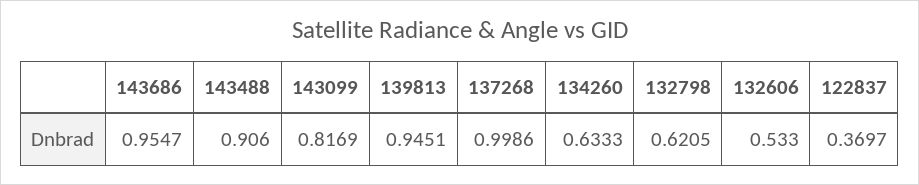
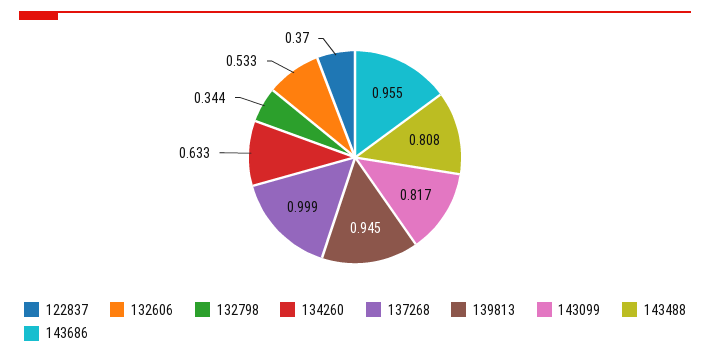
  {
    "143686": 0.9547,
-   "143488": 0.906,
+   "143488": 0.808,
    "143099": 0.8169,
    "139813": 0.9451,
    "137268": 0.9986,
    "134260": 0.6333,
-   "132798": 0.6205,
+   "132798": 0.344,
    "132606": 0.533,
    "122837": 0.3697
  }

